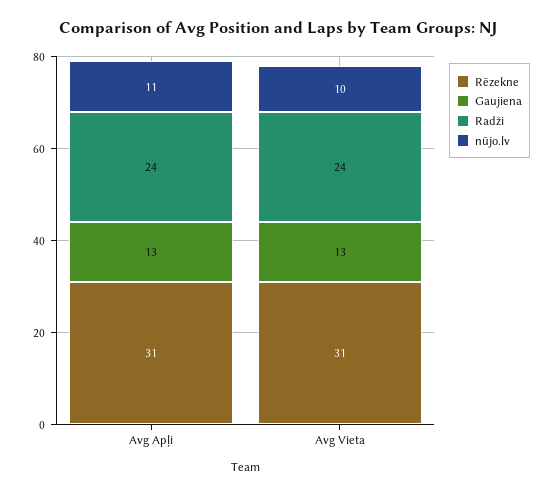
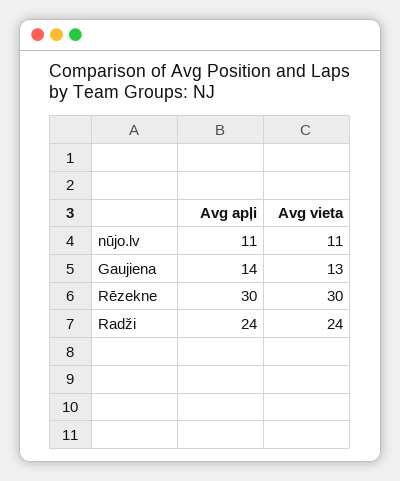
  {
    "Rēzekne": {
-     "Avg Apļi": 31,
+     "Avg Apļi": 30,
-     "Avg Vieta": 31
+     "Avg Vieta": 30
    },
    "Gaujiena": {
-     "Avg Apļi": 13,
+     "Avg Apļi": 14,
      "Avg Vieta": 13
    },
    "Radži": {
      "Avg Apļi": 24,
      "Avg Vieta": 24
    },
    "nūjo.lv": {
      "Avg Apļi": 11,
-     "Avg Vieta": 10
+     "Avg Vieta": 11
    }
  }

